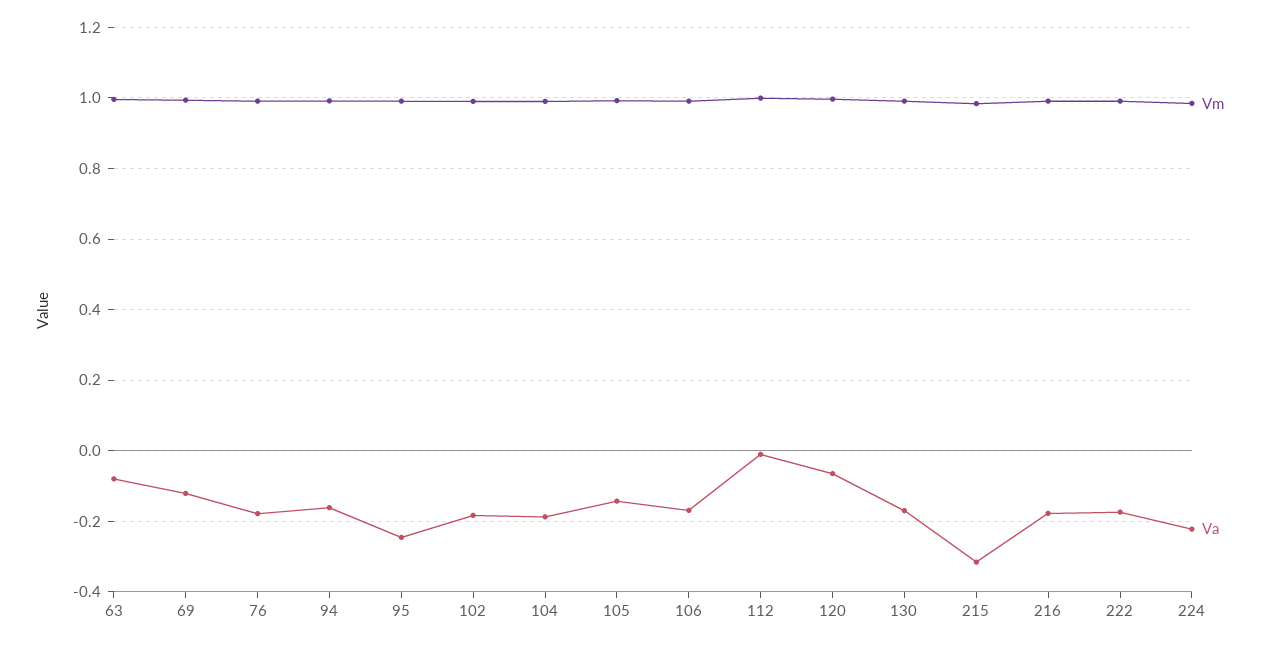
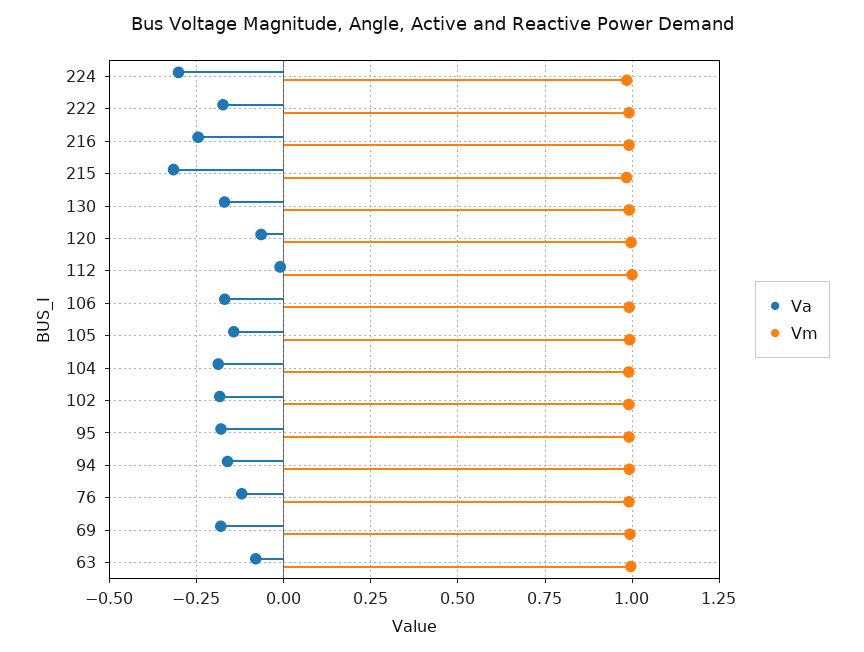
  {
    "Vm": {
      "63": 1,
      "69": 1,
      "76": 1,
      "94": 1,
      "95": 1,
      "102": 1,
      "104": 1,
      "105": 1,
      "106": 1,
      "112": 1,
      "120": 1,
      "130": 1,
      "215": 0.98,
      "216": 1,
      "222": 1,
      "224": 0.98
    },
    "Va": {
      "63": -0.08,
-     "69": -0.12,
+     "69": -0.175,
-     "76": -0.18,
+     "76": -0.125,
      "94": -0.16,
-     "95": -0.24,
+     "95": -0.175,
      "102": -0.18,
      "104": -0.18,
      "105": -0.14,
      "106": -0.16,
      "112": 0,
      "120": -0.06,
      "130": -0.16,
      "215": -0.32,
-     "216": -0.18,
+     "216": -0.25,
      "222": -0.18,
-     "224": -0.22
+     "224": -0.3
    }
  }

